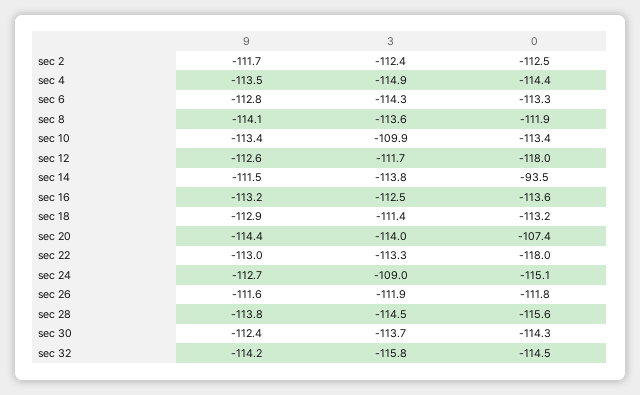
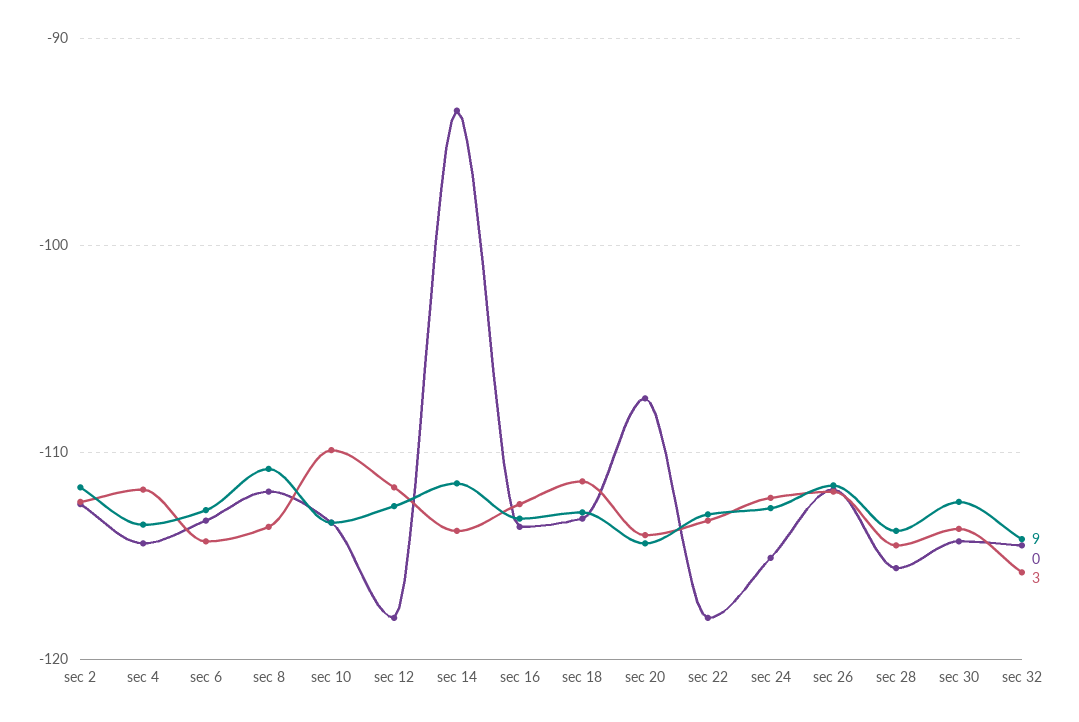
  {
    "9": {
      "sec 2": -111.7,
      "sec 4": -113.5,
      "sec 6": -112.8,
-     "sec 8": -114.1,
+     "sec 8": -111,
      "sec 10": -113.4,
      "sec 12": -112.6,
      "sec 14": -111.5,
      "sec 16": -113.2,
      "sec 18": -112.9,
      "sec 20": -114.4,
      "sec 22": -113,
      "sec 24": -112.7,
      "sec 26": -111.6,
      "sec 28": -113.8,
      "sec 30": -112.4,
      "sec 32": -114.2
    },
    "3": {
      "sec 2": -112.4,
-     "sec 4": -114.9,
+     "sec 4": -112,
      "sec 6": -114.3,
      "sec 8": -113.6,
      "sec 10": -109.9,
      "sec 12": -111.7,
      "sec 14": -113.8,
      "sec 16": -112.5,
      "sec 18": -111.4,
      "sec 20": -114,
      "sec 22": -113.3,
-     "sec 24": -109,
+     "sec 24": -112,
      "sec 26": -111.9,
      "sec 28": -114.5,
      "sec 30": -113.7,
      "sec 32": -115.8
    },
    "0": {
      "sec 2": -112.5,
      "sec 4": -114.4,
      "sec 6": -113.3,
      "sec 8": -111.9,
      "sec 10": -113.4,
      "sec 12": -118,
      "sec 14": -93.5,
      "sec 16": -113.6,
      "sec 18": -113.2,
      "sec 20": -107.4,
      "sec 22": -118,
      "sec 24": -115.1,
      "sec 26": -111.8,
      "sec 28": -115.6,
      "sec 30": -114.3,
      "sec 32": -114.5
    }
  }

